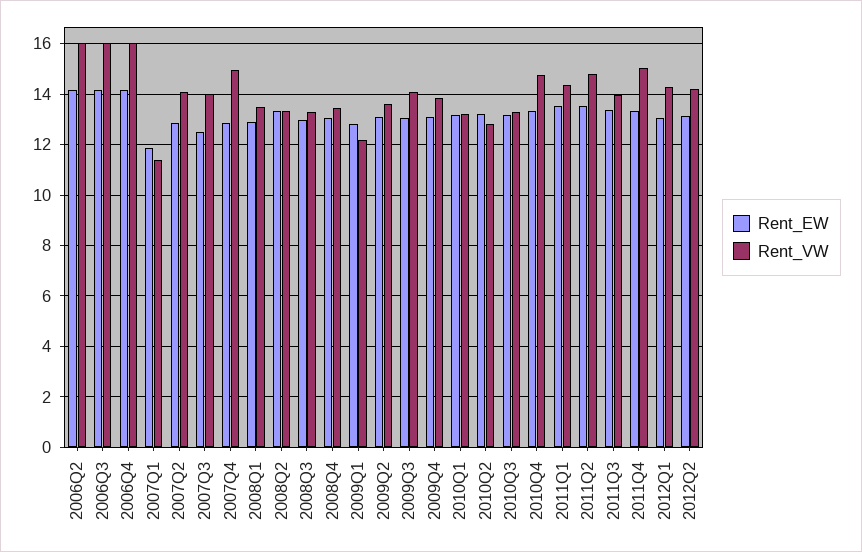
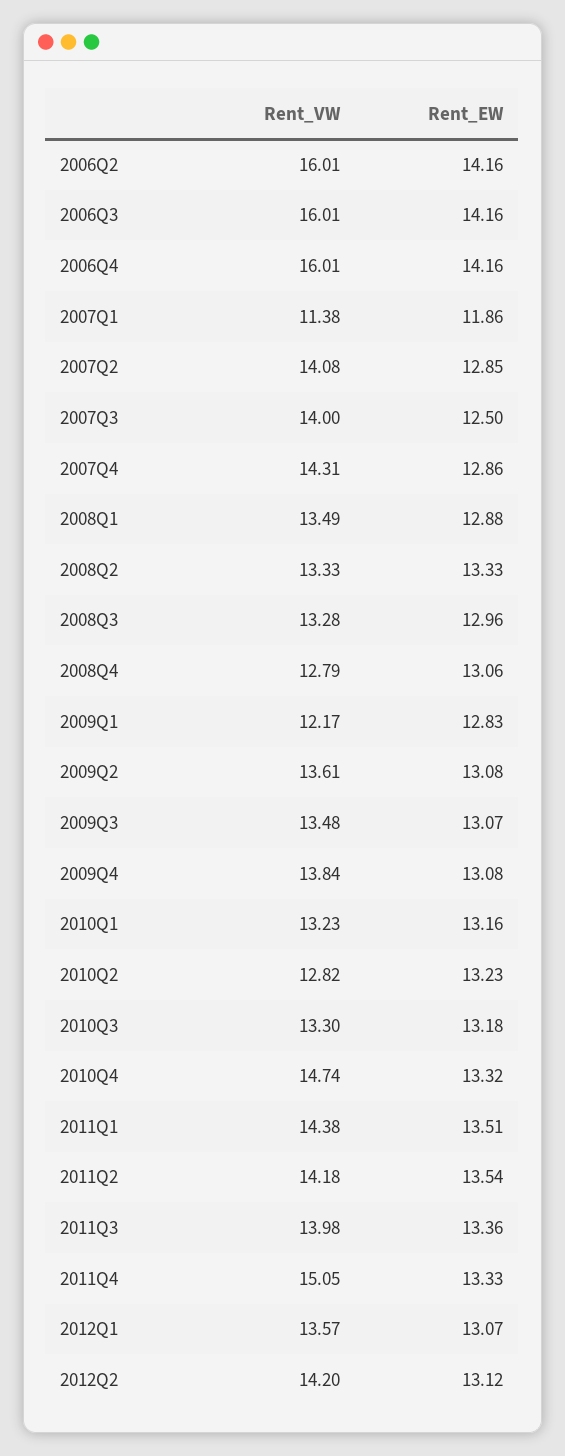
  {
    "Rent_EW": {
      "2006Q2": 14.16,
      "2006Q3": 14.16,
      "2006Q4": 14.16,
      "2007Q1": 11.86,
      "2007Q2": 12.85,
      "2007Q3": 12.5,
      "2007Q4": 12.86,
      "2008Q1": 12.88,
      "2008Q2": 13.33,
      "2008Q3": 12.96,
      "2008Q4": 13.06,
      "2009Q1": 12.83,
      "2009Q2": 13.08,
      "2009Q3": 13.07,
      "2009Q4": 13.08,
      "2010Q1": 13.16,
      "2010Q2": 13.23,
      "2010Q3": 13.18,
      "2010Q4": 13.32,
      "2011Q1": 13.51,
      "2011Q2": 13.54,
      "2011Q3": 13.36,
      "2011Q4": 13.33,
      "2012Q1": 13.07,
      "2012Q2": 13.12
    },
    "Rent_VW": {
      "2006Q2": 16.01,
      "2006Q3": 16.01,
      "2006Q4": 16.01,
      "2007Q1": 11.38,
      "2007Q2": 14.08,
      "2007Q3": 14,
-     "2007Q4": 15,
+     "2007Q4": 14.31,
      "2008Q1": 13.49,
      "2008Q2": 13.33,
      "2008Q3": 13.28,
-     "2008Q4": 13.5,
+     "2008Q4": 12.79,
      "2009Q1": 12.17,
      "2009Q2": 13.61,
-     "2009Q3": 14,
+     "2009Q3": 13.48,
      "2009Q4": 13.84,
      "2010Q1": 13.23,
      "2010Q2": 12.82,
      "2010Q3": 13.3,
      "2010Q4": 14.74,
      "2011Q1": 14.38,
-     "2011Q2": 14.75,
+     "2011Q2": 14.18,
      "2011Q3": 13.98,
      "2011Q4": 15.05,
-     "2012Q1": 14.25,
+     "2012Q1": 13.57,
      "2012Q2": 14.2
    }
  }

